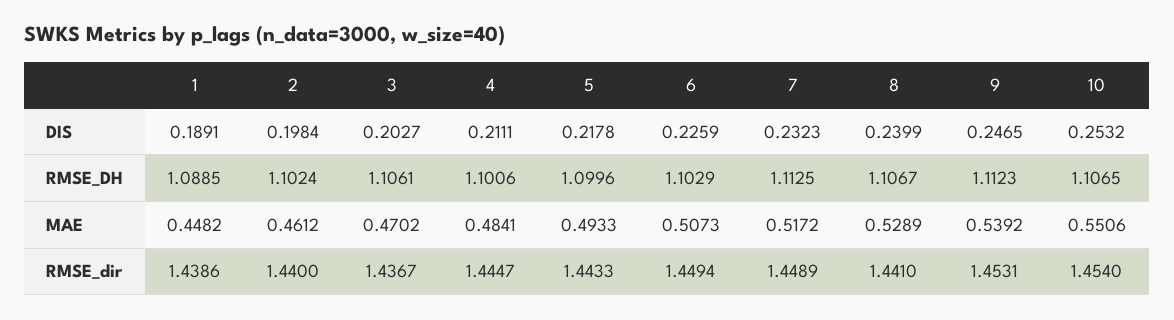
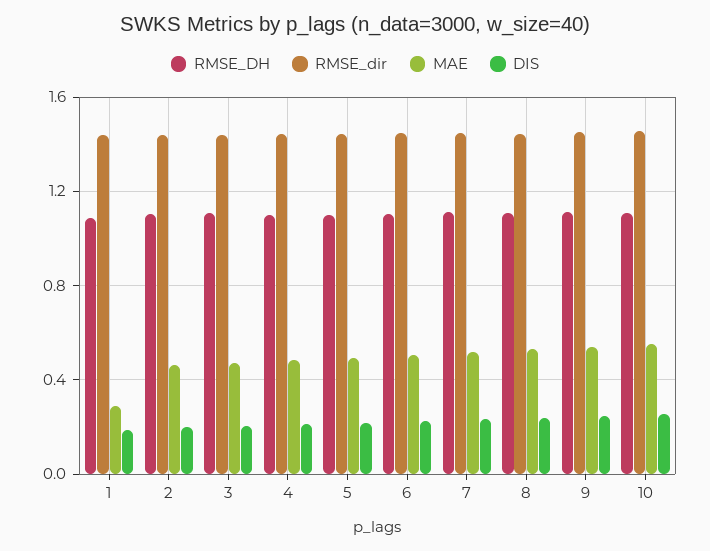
  {
    "DIS": {
      "1": 0.1891,
      "2": 0.1984,
      "3": 0.2027,
      "4": 0.2111,
      "5": 0.2178,
      "6": 0.2259,
      "7": 0.2323,
      "8": 0.2399,
      "9": 0.2465,
      "10": 0.2532
    },
    "RMSE_DH": {
      "1": 1.0885,
      "2": 1.1024,
      "3": 1.1061,
      "4": 1.1006,
      "5": 1.0996,
      "6": 1.1029,
      "7": 1.1125,
      "8": 1.1067,
      "9": 1.1123,
      "10": 1.1065
    },
    "MAE": {
-     "1": 0.4482,
+     "1": 0.3,
      "2": 0.4612,
      "3": 0.4702,
      "4": 0.4841,
      "5": 0.4933,
      "6": 0.5073,
      "7": 0.5172,
      "8": 0.5289,
      "9": 0.5392,
      "10": 0.5506
    },
    "RMSE_dir": {
      "1": 1.4386,
      "2": 1.44,
      "3": 1.4367,
      "4": 1.4447,
      "5": 1.4433,
      "6": 1.4494,
      "7": 1.4489,
      "8": 1.441,
      "9": 1.4531,
      "10": 1.454
    }
  }

